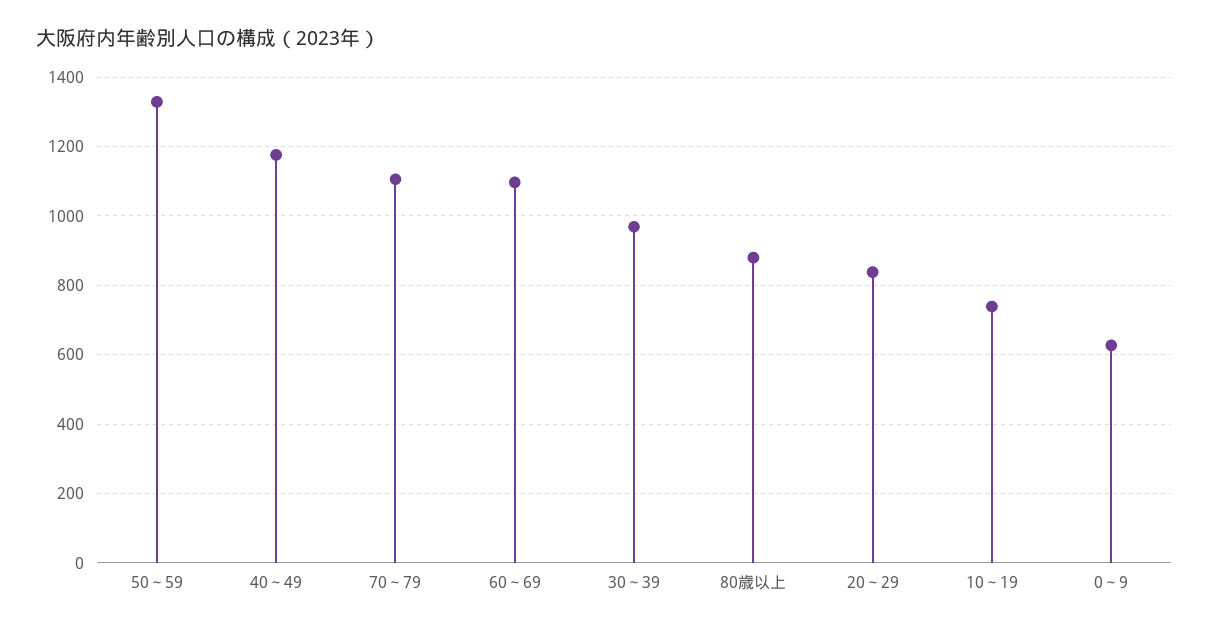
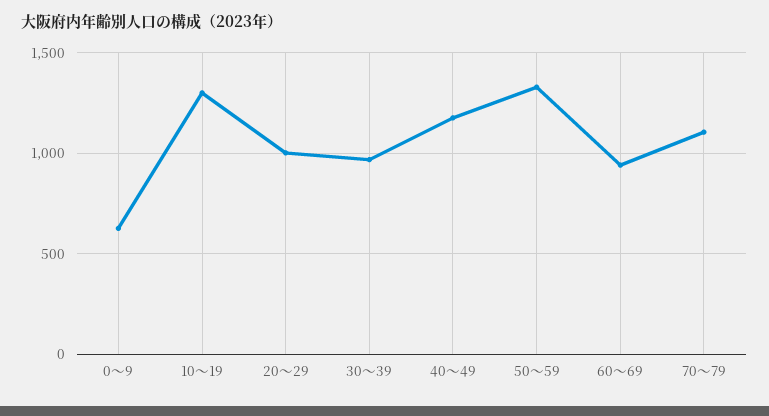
  {
    "50～59": 1320,
    "40～49": 1180,
    "70～79": 1100,
-   "60～69": 1100,
+   "60～69": 950,
    "30～39": 960,
-   "80歳以上": 880,
-   "20～29": 840,
+   "20～29": 1000,
-   "10～19": 740,
+   "10～19": 1300,
    "0～9": 620
  }

